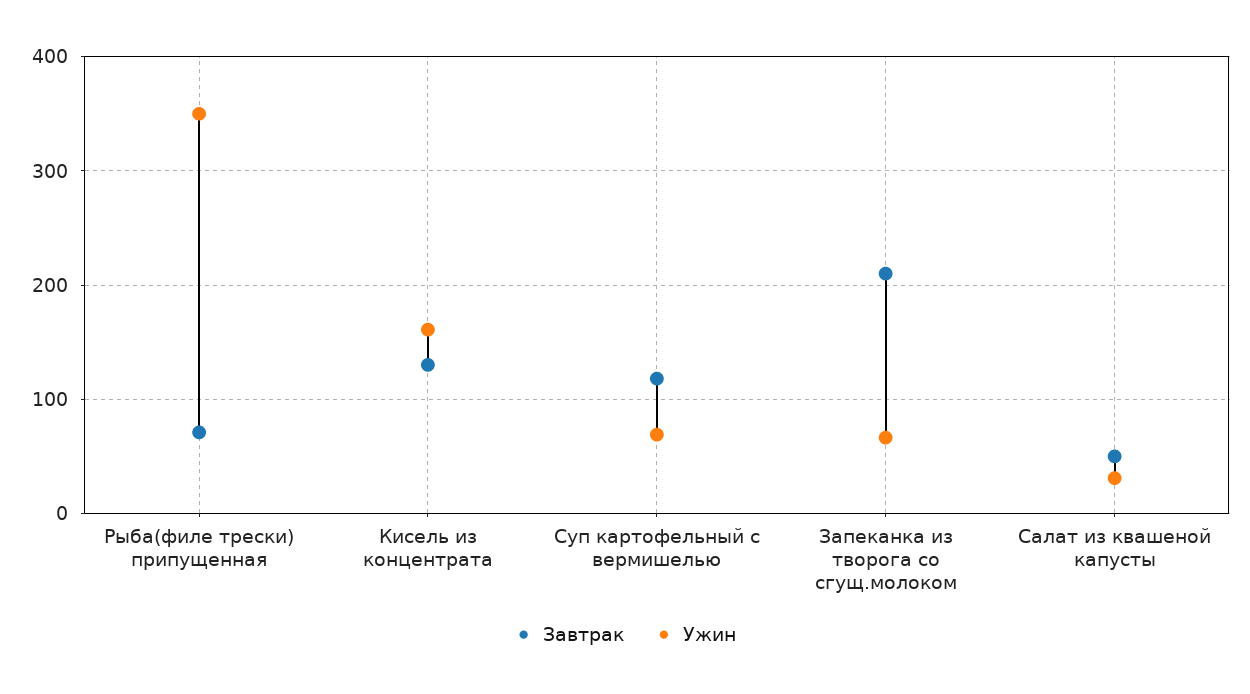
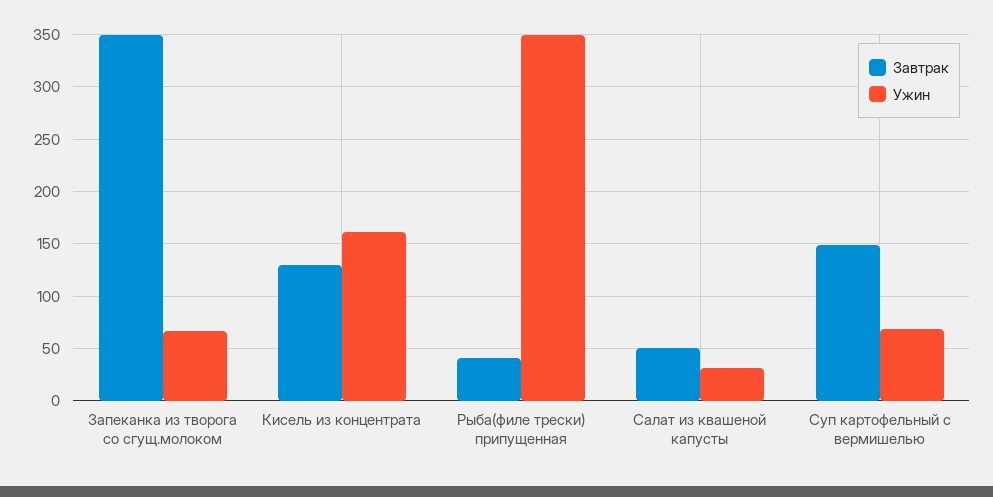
  {
    "Завтрак": {
-     "Рыба(филе трески) припущенная": 70,
+     "Рыба(филе трески) припущенная": 40,
      "Кисель из концентрата": 130,
-     "Суп картофельный с вермишелью": 120,
+     "Суп картофельный с вермишелью": 150,
-     "Запеканка из творога со сгущ.молоком": 210,
+     "Запеканка из творога со сгущ.молоком": 350,
      "Салат из квашеной капусты": 50
    },
    "Ужин": {
      "Рыба(филе трески) припущенная": 350,
      "Кисель из концентрата": 160,
      "Суп картофельный с вермишелью": 70,
      "Запеканка из творога со сгущ.молоком": 70,
      "Салат из квашеной капусты": 30
    }
  }

